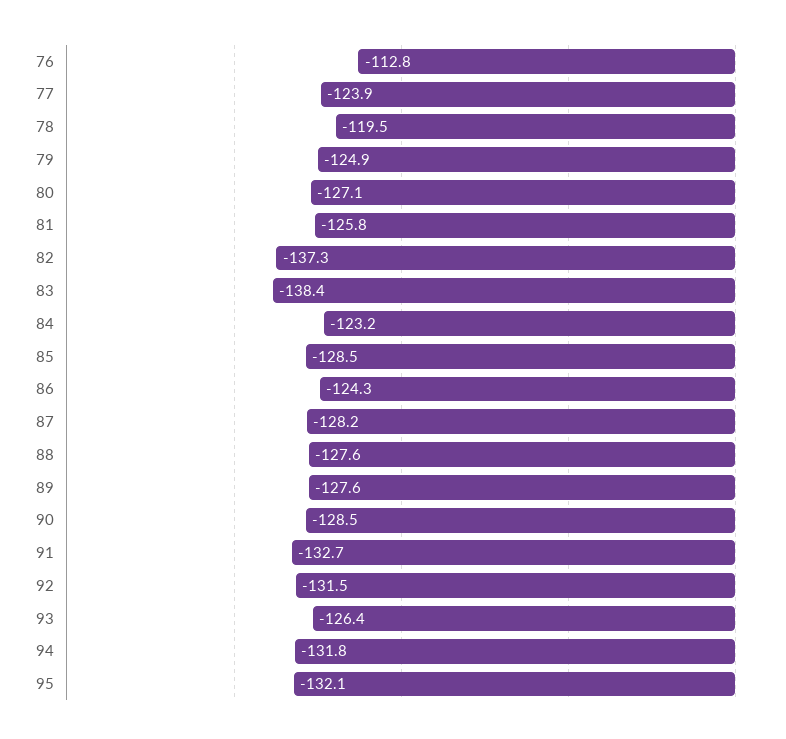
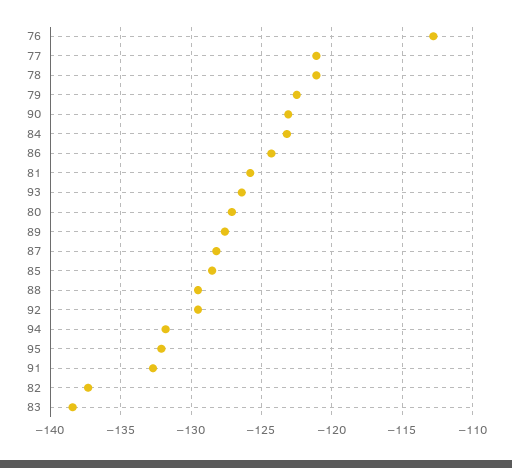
  {
    "76": -112.8,
-   "77": -123.9,
+   "77": -121,
-   "78": -119.5,
+   "78": -121,
-   "79": -124.9,
+   "79": -122.5,
    "80": -127.1,
    "81": -125.8,
    "82": -137.3,
    "83": -138.4,
    "84": -123.2,
    "85": -128.5,
    "86": -124.3,
    "87": -128.2,
-   "88": -127.6,
+   "88": -129.5,
    "89": -127.6,
-   "90": -128.5,
+   "90": -123,
    "91": -132.7,
-   "92": -131.5,
+   "92": -129.5,
    "93": -126.4,
    "94": -131.8,
    "95": -132.1
  }

